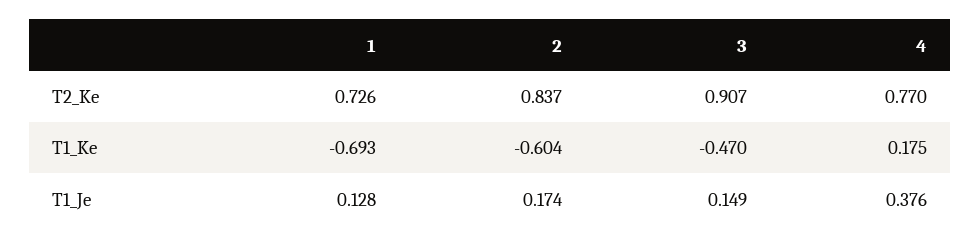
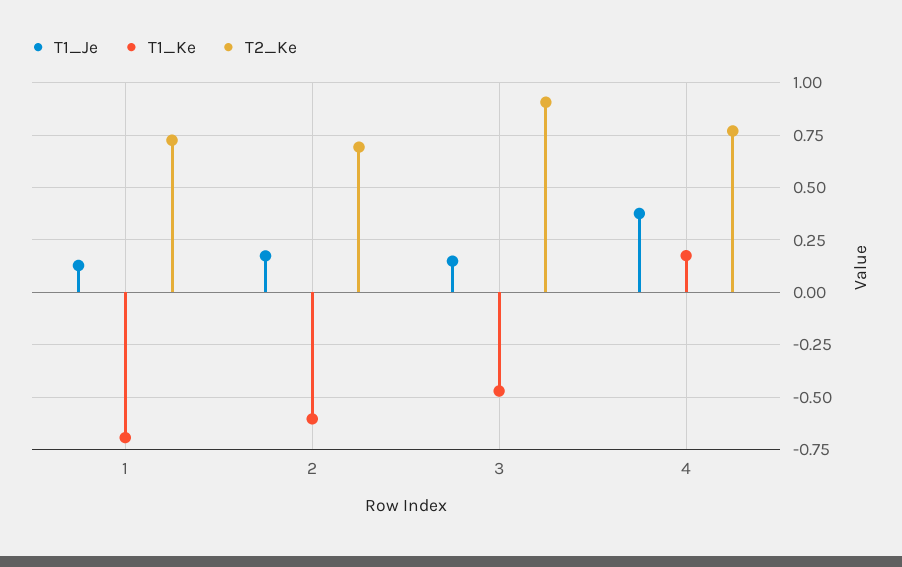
  {
    "T2_Ke": {
      "1": 0.726,
-     "2": 0.837,
+     "2": 0.7,
      "3": 0.907,
      "4": 0.77
    },
    "T1_Ke": {
      "1": -0.693,
      "2": -0.604,
      "3": -0.47,
      "4": 0.175
    },
    "T1_Je": {
      "1": 0.128,
      "2": 0.174,
      "3": 0.149,
      "4": 0.376
    }
  }

